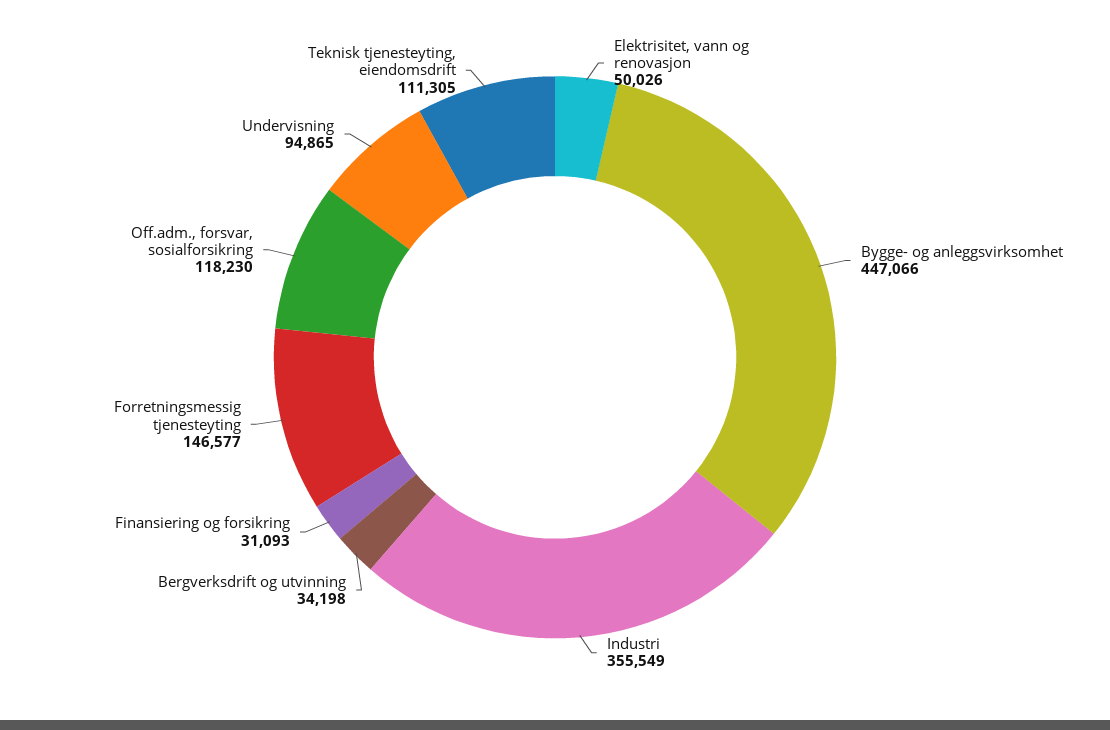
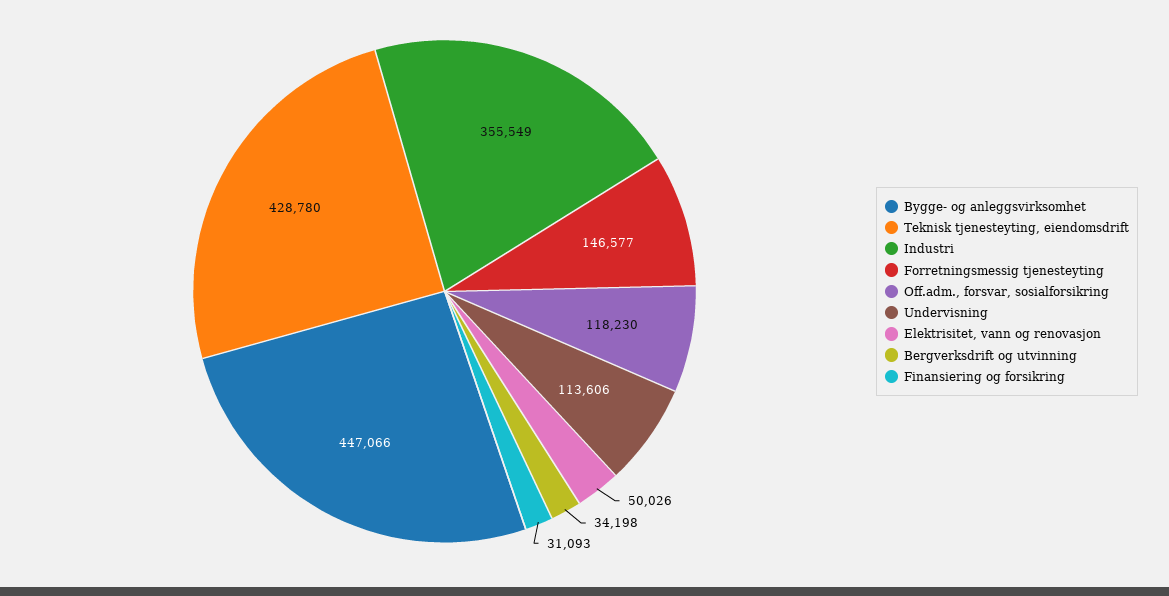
  {
    "Elektrisitet, vann og renovasjon": 50026,
    "Bygge- og anleggsvirksomhet": 447066,
    "Industri": 355549,
    "Bergverksdrift og utvinning": 34198,
    "Finansiering og forsikring": 31093,
    "Forretningsmessig tjenesteyting": 146577,
    "Off.adm., forsvar, sosialforsikring": 118230,
-   "Undervisning": 94865,
+   "Undervisning": 113606,
-   "Teknisk tjenesteyting, eiendomsdrift": 111305
+   "Teknisk tjenesteyting, eiendomsdrift": 428780
  }

